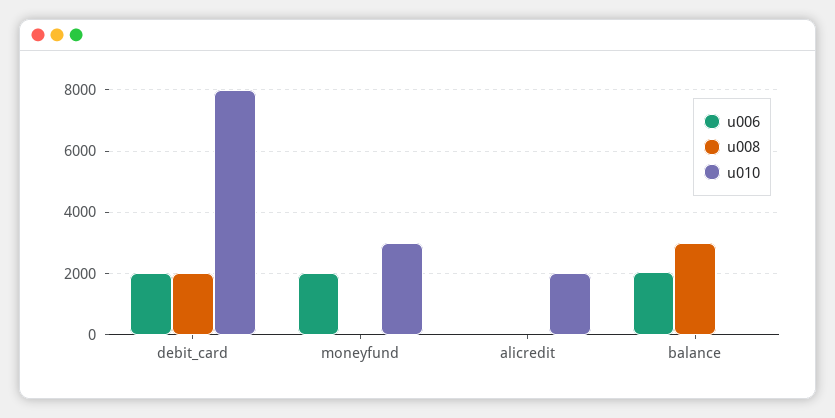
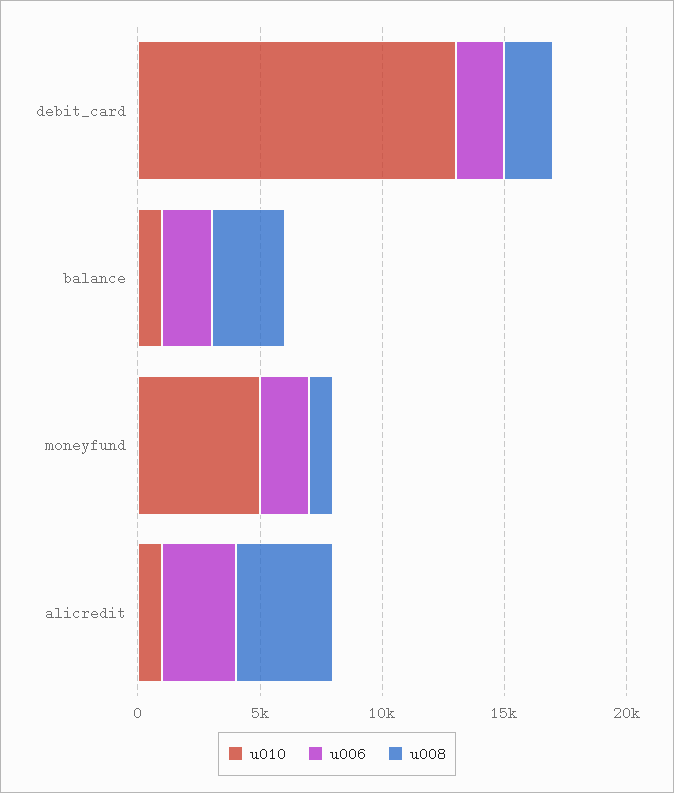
  {
    "u006": {
      "debit_card": 2000,
      "moneyfund": 2000,
-     "alicredit": 0,
+     "alicredit": 3000,
      "balance": 2000
    },
    "u008": {
      "debit_card": 2000,
-     "moneyfund": 0,
+     "moneyfund": 1000,
-     "alicredit": 0,
+     "alicredit": 4000,
      "balance": 3000
    },
    "u010": {
-     "debit_card": 8000,
+     "debit_card": 13000,
-     "moneyfund": 3000,
+     "moneyfund": 5000,
-     "alicredit": 2000,
+     "alicredit": 1000,
-     "balance": 0
+     "balance": 1000
    }
  }

